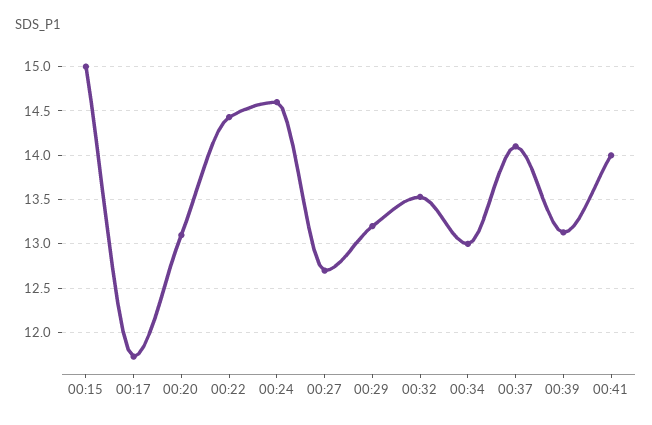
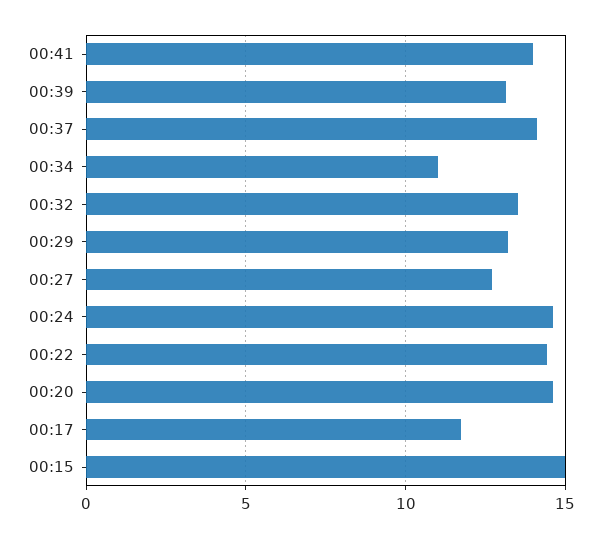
  {
    "00:15": 15,
    "00:17": 11.7,
-   "00:20": 13.1,
+   "00:20": 14.5,
    "00:22": 14.4,
    "00:24": 14.6,
    "00:27": 12.7,
    "00:29": 13.2,
    "00:32": 13.5,
-   "00:34": 13,
+   "00:34": 11,
    "00:37": 14.1,
    "00:39": 13.1,
    "00:41": 14
  }

